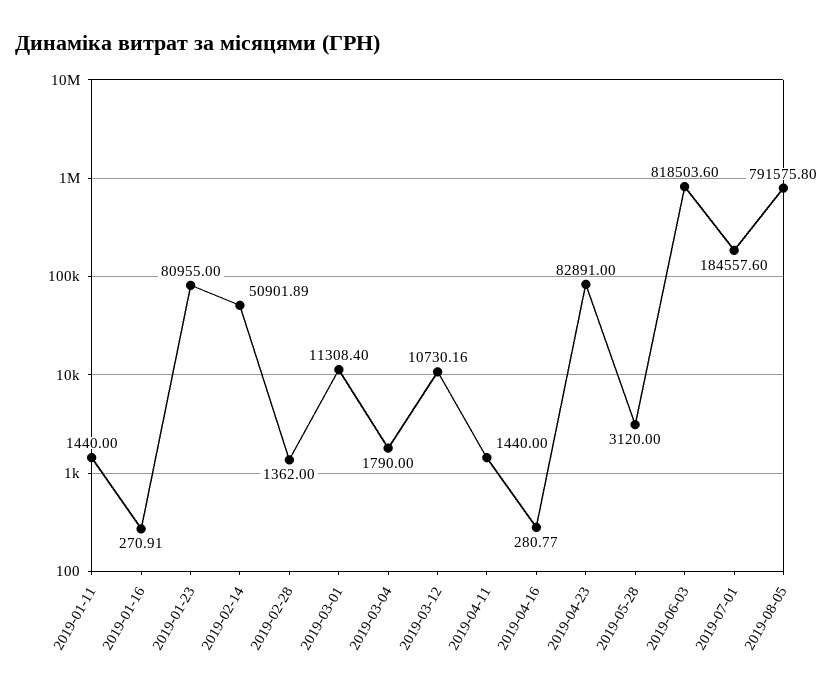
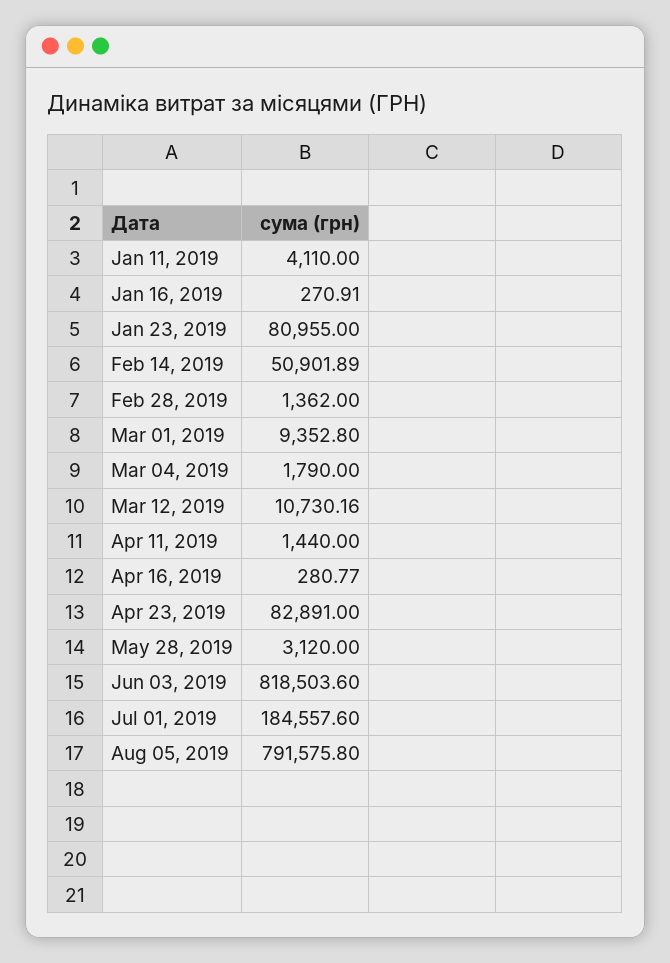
  {
-   "2019-01-11": 1440,
+   "2019-01-11": 4110,
    "2019-01-16": 270.91,
    "2019-01-23": 80955,
    "2019-02-14": 50901.89,
    "2019-02-28": 1362,
-   "2019-03-01": 11308.4,
+   "2019-03-01": 9352.8,
    "2019-03-04": 1790,
    "2019-03-12": 10730.16,
    "2019-04-11": 1440,
    "2019-04-16": 280.77,
    "2019-04-23": 82891,
    "2019-05-28": 3120,
    "2019-06-03": 818503.6,
    "2019-07-01": 184557.6,
    "2019-08-05": 791575.8
  }

